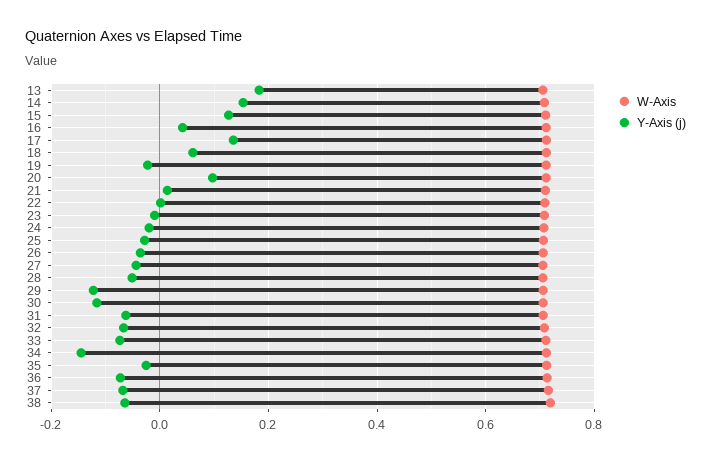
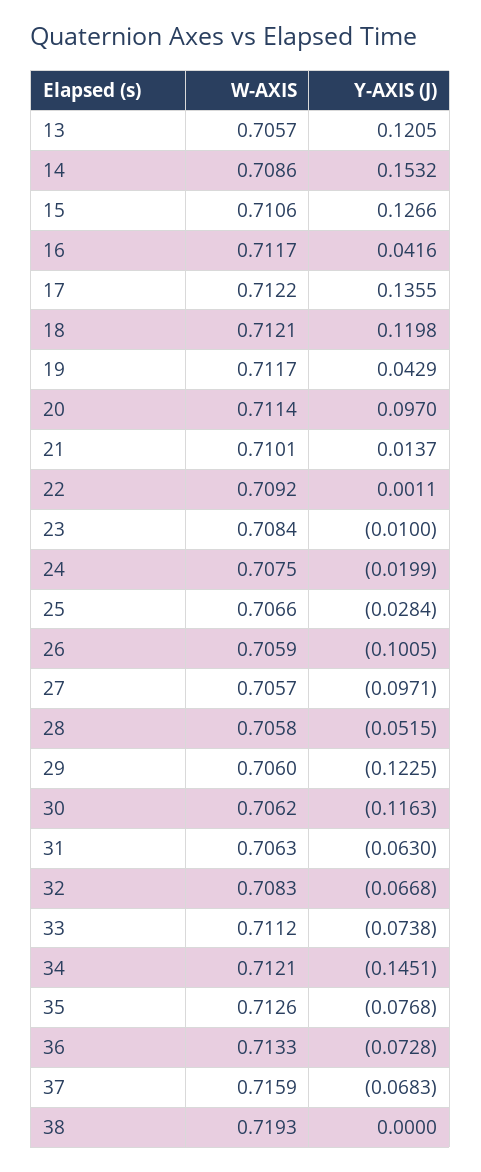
  {
    "W-Axis": {
      "13": 0.7057,
      "14": 0.7086,
      "15": 0.7106,
      "16": 0.7117,
      "17": 0.7122,
      "18": 0.7121,
      "19": 0.7117,
      "20": 0.7114,
      "21": 0.7101,
      "22": 0.7092,
      "23": 0.7084,
      "24": 0.7075,
      "25": 0.7066,
      "26": 0.7059,
      "27": 0.7057,
      "28": 0.7058,
      "29": 0.706,
      "30": 0.7062,
      "31": 0.7063,
      "32": 0.7083,
      "33": 0.7112,
      "34": 0.7121,
      "35": 0.7126,
      "36": 0.7133,
      "37": 0.7159,
      "38": 0.7193
    },
    "Y-Axis (j)": {
-     "13": 0.18,
+     "13": 0.1205,
      "14": 0.1532,
      "15": 0.1266,
      "16": 0.0416,
      "17": 0.1355,
-     "18": 0.06,
+     "18": 0.1198,
-     "19": -0.02,
+     "19": 0.0429,
      "20": 0.097,
      "21": 0.0137,
      "22": 0.0011,
      "23": -0.01,
      "24": -0.0199,
      "25": -0.0284,
-     "26": -0.04,
+     "26": -0.1005,
-     "27": -0.04,
+     "27": -0.0971,
      "28": -0.0515,
      "29": -0.1225,
      "30": -0.1163,
      "31": -0.063,
      "32": -0.0668,
      "33": -0.0738,
      "34": -0.1451,
-     "35": -0.02,
+     "35": -0.0768,
      "36": -0.0728,
      "37": -0.0683,
-     "38": -0.06
+     "38": 0
    }
  }

